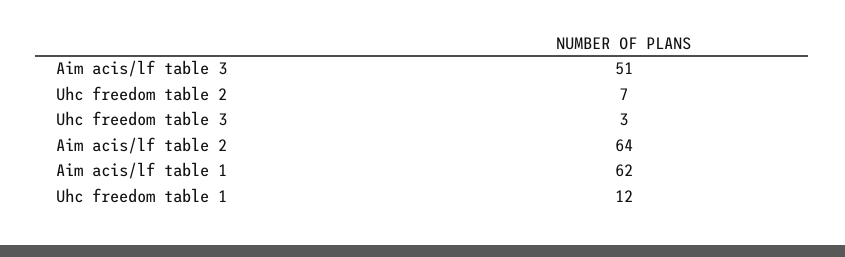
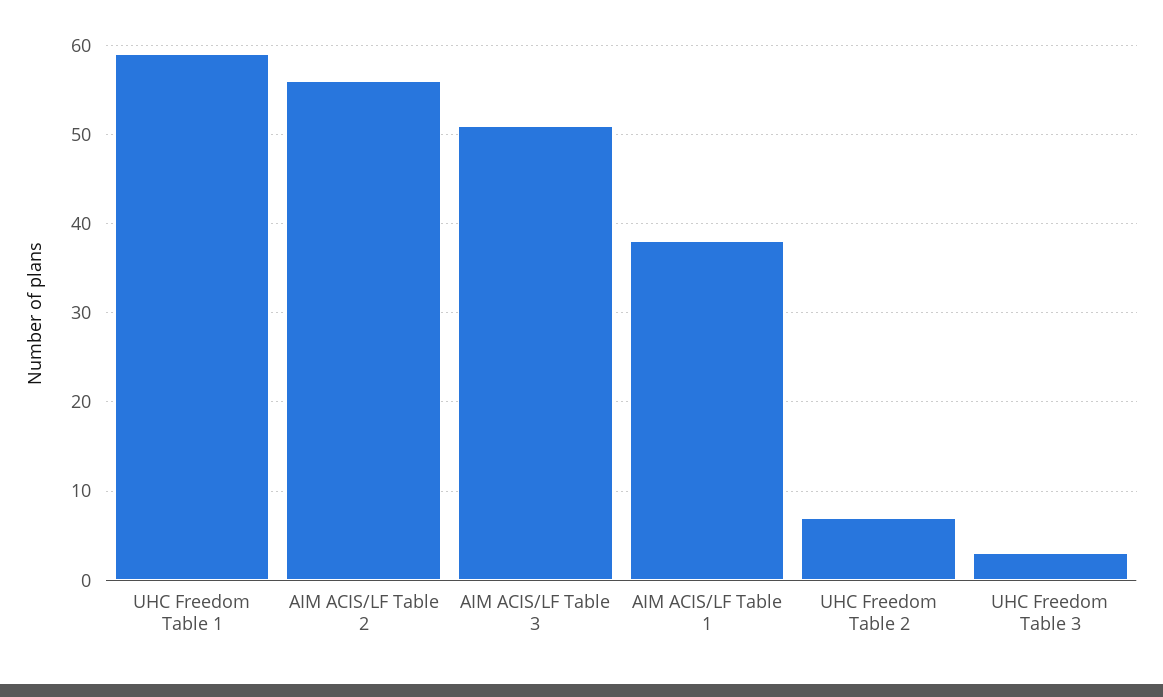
  {
    "Aim acis/lf table 3": 51,
    "Uhc freedom table 2": 7,
    "Uhc freedom table 3": 3,
-   "Aim acis/lf table 2": 64,
+   "Aim acis/lf table 2": 56,
-   "Aim acis/lf table 1": 62,
+   "Aim acis/lf table 1": 38,
-   "Uhc freedom table 1": 12
+   "Uhc freedom table 1": 59
  }

